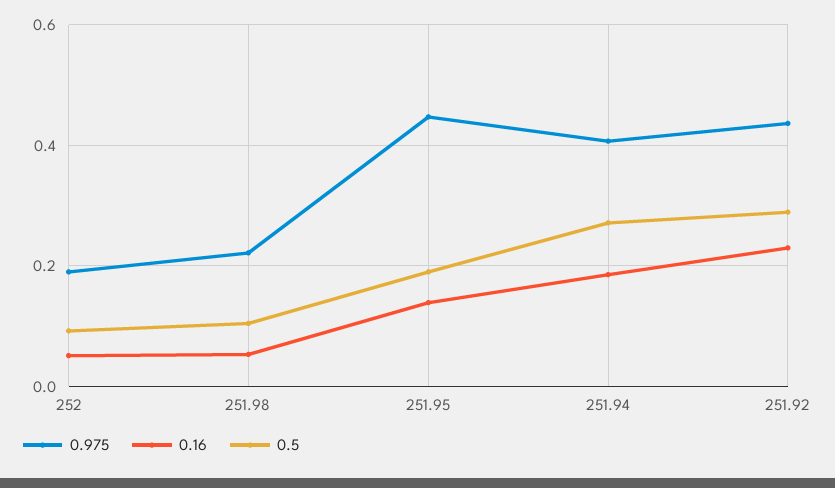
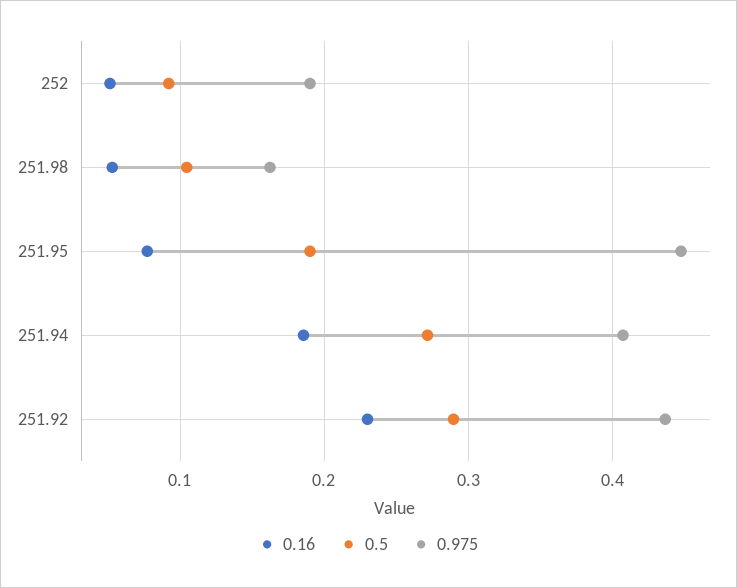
  {
    "0.975": {
      "252": 0.19,
-     "251.98": 0.22,
+     "251.98": 0.16,
      "251.95": 0.45,
      "251.94": 0.41,
      "251.92": 0.44
    },
    "0.16": {
      "252": 0.05,
      "251.98": 0.05,
-     "251.95": 0.14,
+     "251.95": 0.08,
      "251.94": 0.19,
      "251.92": 0.23
    },
    "0.5": {
      "252": 0.09,
      "251.98": 0.1,
      "251.95": 0.19,
      "251.94": 0.27,
      "251.92": 0.29
    }
  }

